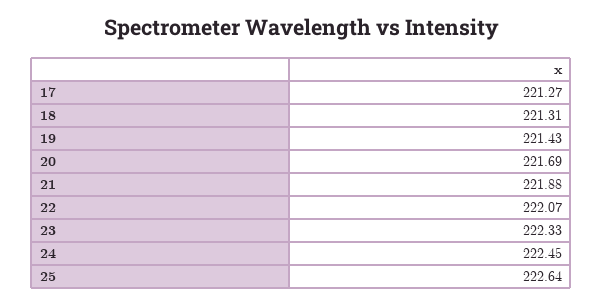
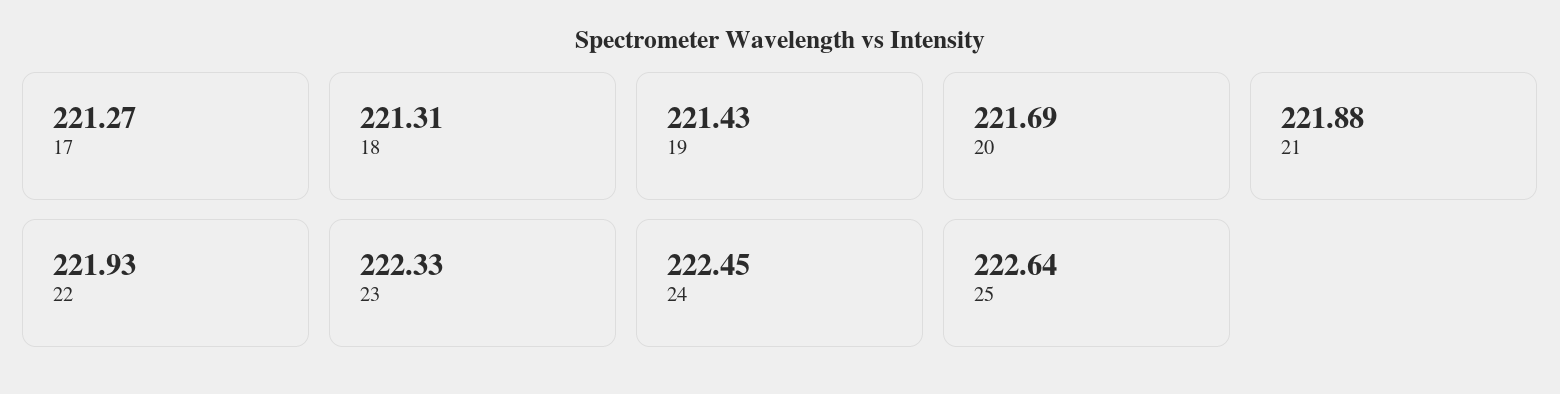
  {
    "17": 221.27,
    "18": 221.31,
    "19": 221.43,
    "20": 221.69,
    "21": 221.88,
-   "22": 222.07,
+   "22": 221.93,
    "23": 222.33,
    "24": 222.45,
    "25": 222.64
  }

